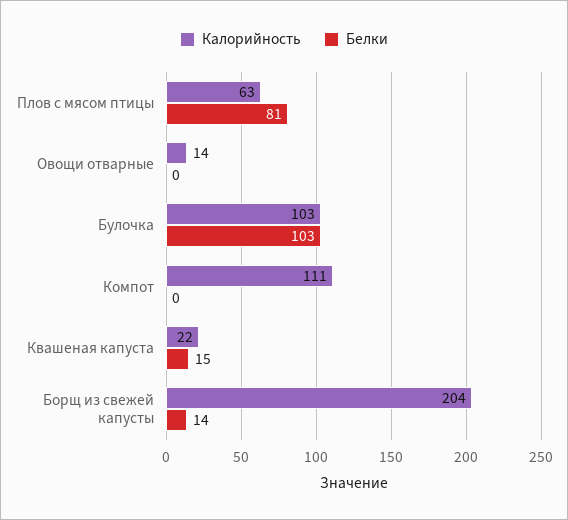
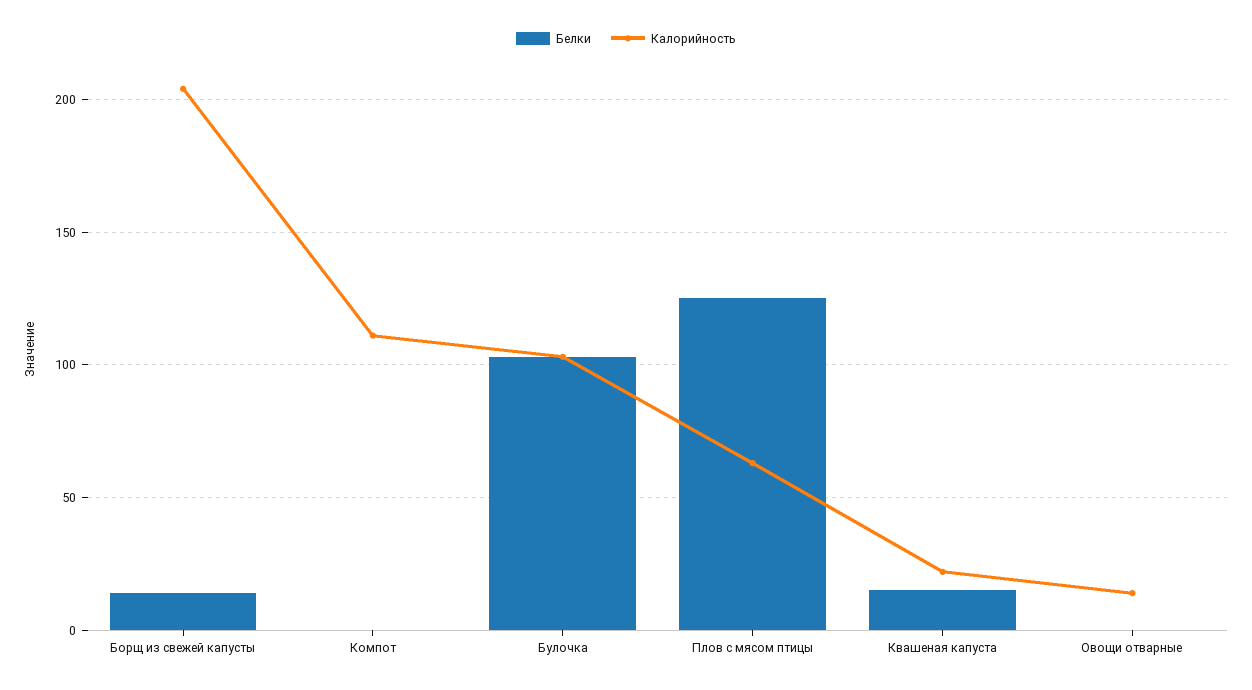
  {
    "Калорийность": {
      "Плов с мясом птицы": 63,
      "Овощи отварные": 14,
      "Булочка": 103,
      "Компот": 111,
      "Квашеная капуста": 22,
      "Борщ из свежей капусты": 204
    },
    "Белки": {
-     "Плов с мясом птицы": 81,
+     "Плов с мясом птицы": 125,
      "Овощи отварные": 0,
      "Булочка": 103,
      "Компот": 0,
      "Квашеная капуста": 15,
      "Борщ из свежей капусты": 14
    }
  }

